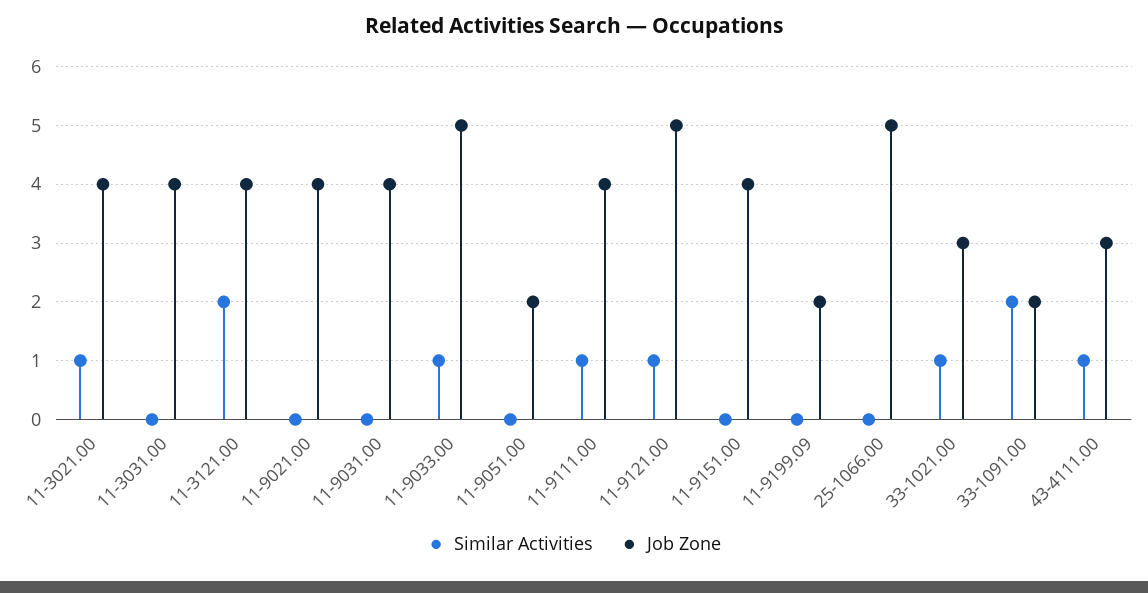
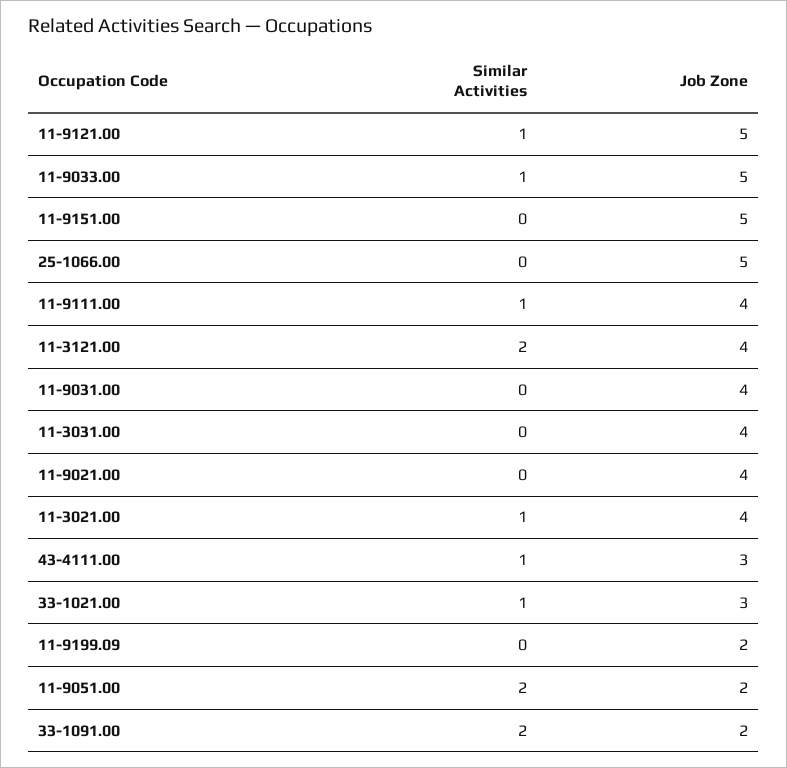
  {
    "Similar Activities": {
      "11-3021.00": 1,
      "11-3031.00": 0,
      "11-3121.00": 2,
      "11-9021.00": 0,
      "11-9031.00": 0,
      "11-9033.00": 1,
-     "11-9051.00": 0,
+     "11-9051.00": 2,
      "11-9111.00": 1,
      "11-9121.00": 1,
      "11-9151.00": 0,
      "11-9199.09": 0,
      "25-1066.00": 0,
      "33-1021.00": 1,
      "33-1091.00": 2,
      "43-4111.00": 1
    },
    "Job Zone": {
      "11-3021.00": 4,
      "11-3031.00": 4,
      "11-3121.00": 4,
      "11-9021.00": 4,
      "11-9031.00": 4,
      "11-9033.00": 5,
      "11-9051.00": 2,
      "11-9111.00": 4,
      "11-9121.00": 5,
-     "11-9151.00": 4,
+     "11-9151.00": 5,
      "11-9199.09": 2,
      "25-1066.00": 5,
      "33-1021.00": 3,
      "33-1091.00": 2,
      "43-4111.00": 3
    }
  }

